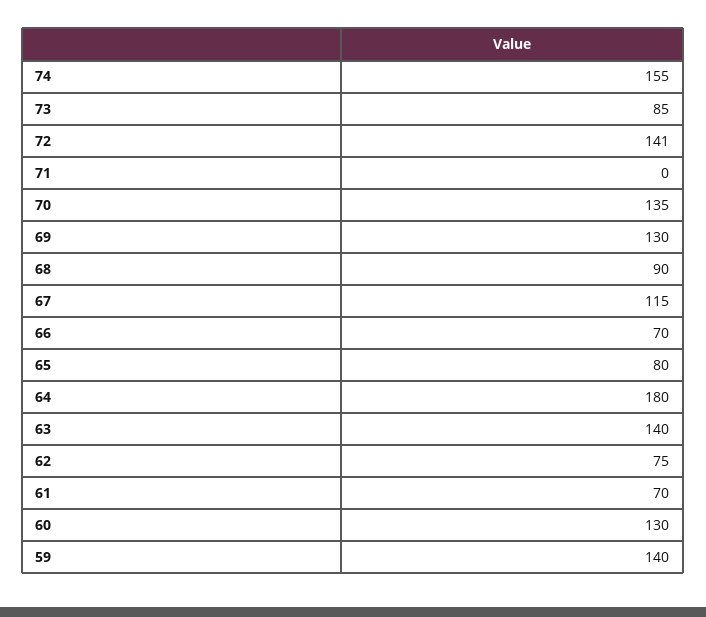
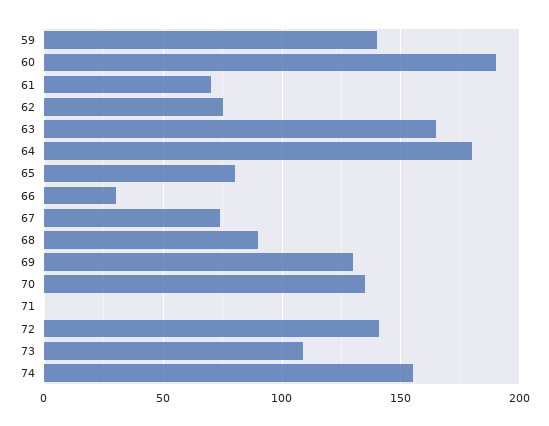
  {
    "74": 155,
-   "73": 85,
+   "73": 110,
    "72": 141,
    "71": 0,
    "70": 135,
    "69": 130,
    "68": 90,
-   "67": 115,
+   "67": 75,
-   "66": 70,
+   "66": 30,
    "65": 80,
    "64": 180,
-   "63": 140,
+   "63": 165,
    "62": 75,
    "61": 70,
-   "60": 130,
+   "60": 190,
    "59": 140
  }

